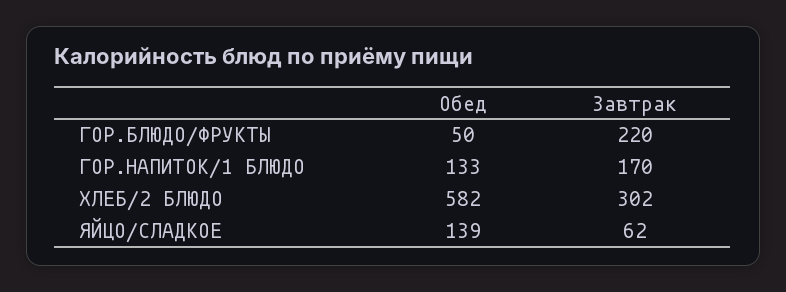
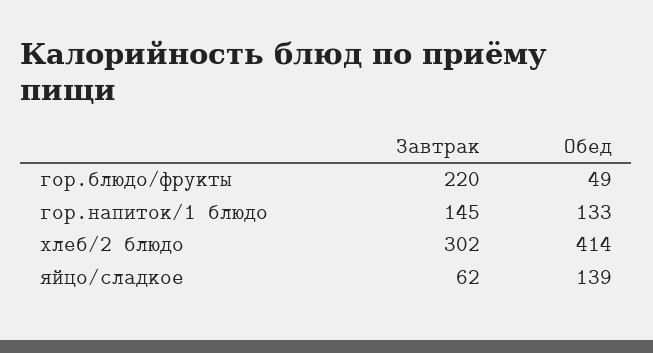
  {
    "Обед": {
-     "ГОР.БЛЮДО/ФРУКТЫ": 50,
+     "ГОР.БЛЮДО/ФРУКТЫ": 49,
      "ГОР.НАПИТОК/1 БЛЮДО": 133,
-     "ХЛЕБ/2 БЛЮДО": 582,
+     "ХЛЕБ/2 БЛЮДО": 414,
      "ЯЙЦО/СЛАДКОЕ": 139
    },
    "Завтрак": {
      "ГОР.БЛЮДО/ФРУКТЫ": 220,
-     "ГОР.НАПИТОК/1 БЛЮДО": 170,
+     "ГОР.НАПИТОК/1 БЛЮДО": 145,
      "ХЛЕБ/2 БЛЮДО": 302,
      "ЯЙЦО/СЛАДКОЕ": 62
    }
  }

